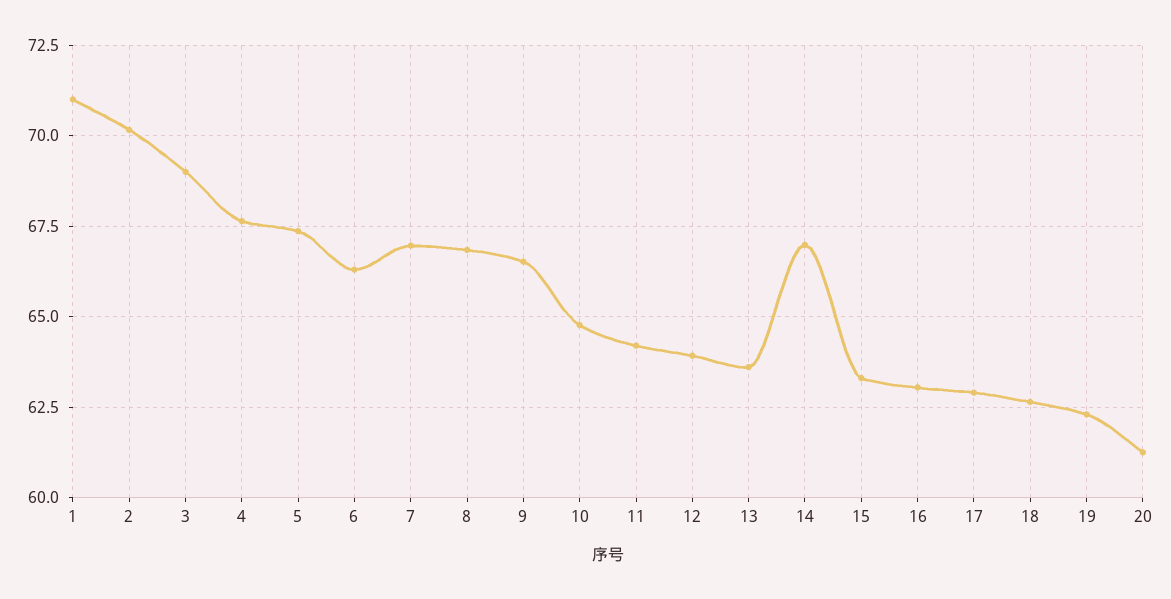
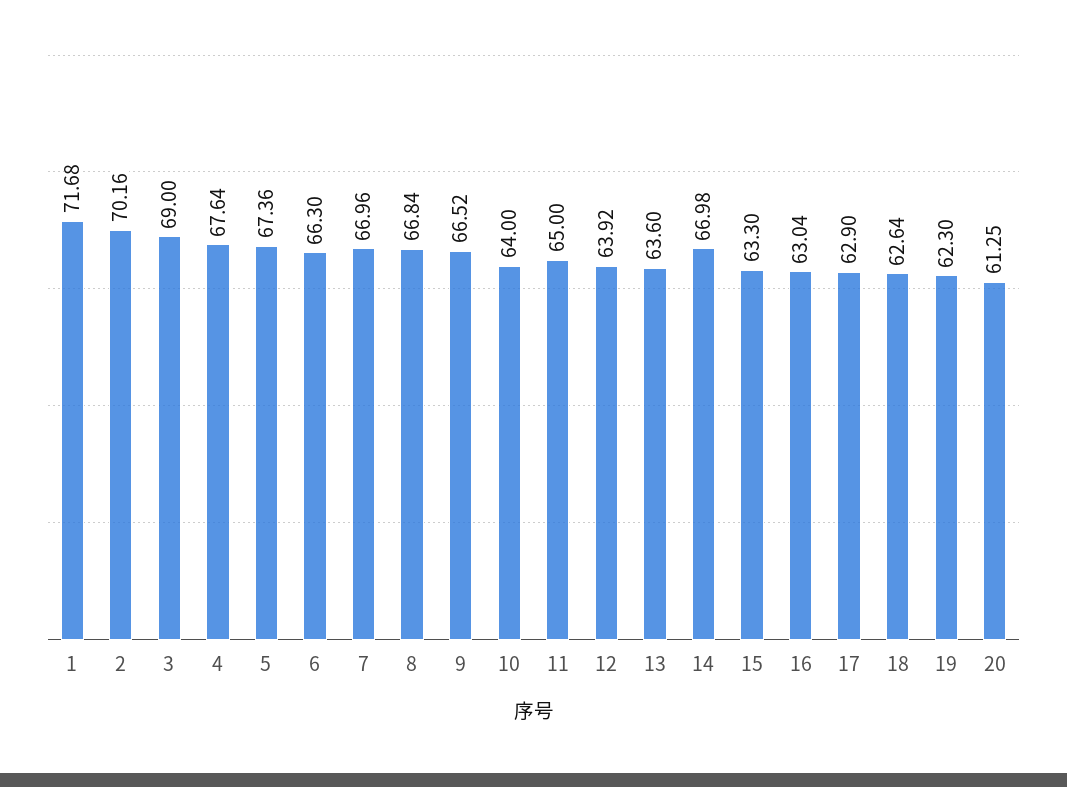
  {
-   "1": 71,
+   "1": 71.68,
    "2": 70.16,
    "3": 69,
    "4": 67.64,
    "5": 67.36,
    "6": 66.3,
    "7": 66.96,
    "8": 66.84,
    "9": 66.52,
-   "10": 64.75,
+   "10": 64,
-   "11": 64.25,
+   "11": 65,
    "12": 63.92,
    "13": 63.6,
    "14": 66.98,
    "15": 63.3,
    "16": 63.04,
    "17": 62.9,
    "18": 62.64,
    "19": 62.3,
    "20": 61.25
  }

